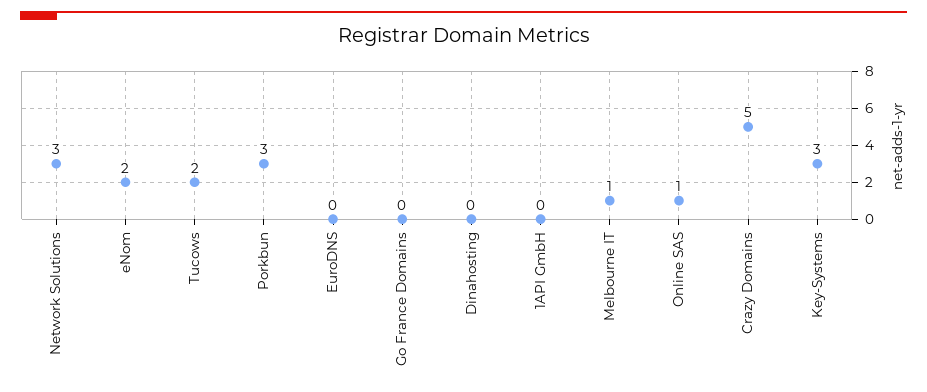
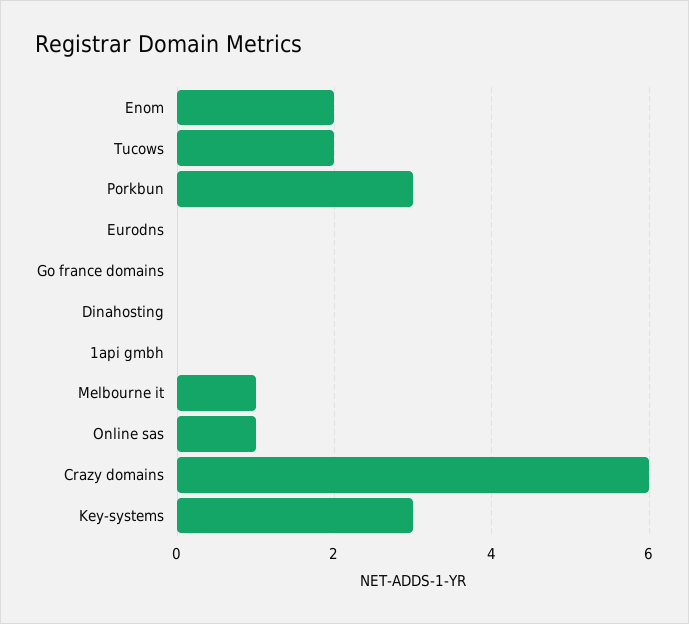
  {
-   "Network Solutions": 3,
    "eNom": 2,
    "Tucows": 2,
    "Porkbun": 3,
    "EuroDNS": 0,
    "Go France Domains": 0,
    "Dinahosting": 0,
    "1API GmbH": 0,
    "Melbourne IT": 1,
    "Online SAS": 1,
-   "Crazy Domains": 5,
+   "Crazy Domains": 6,
    "Key-Systems": 3
  }

